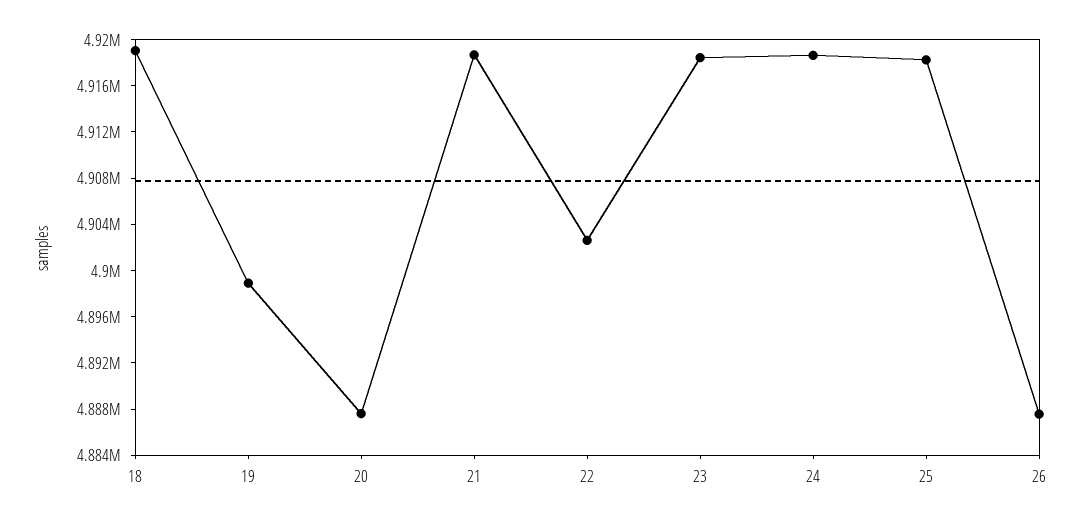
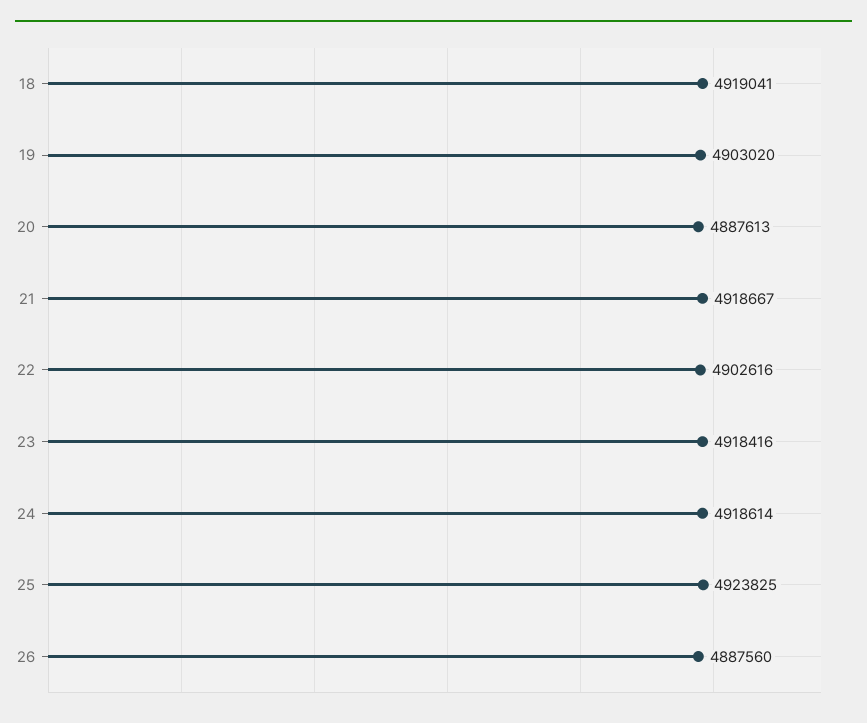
  {
    "18": 4919041,
-   "19": 4899000,
+   "19": 4903020,
    "20": 4887613,
    "21": 4918667,
    "22": 4902616,
    "23": 4918416,
    "24": 4918614,
-   "25": 4918000,
+   "25": 4923825,
    "26": 4887560
  }

